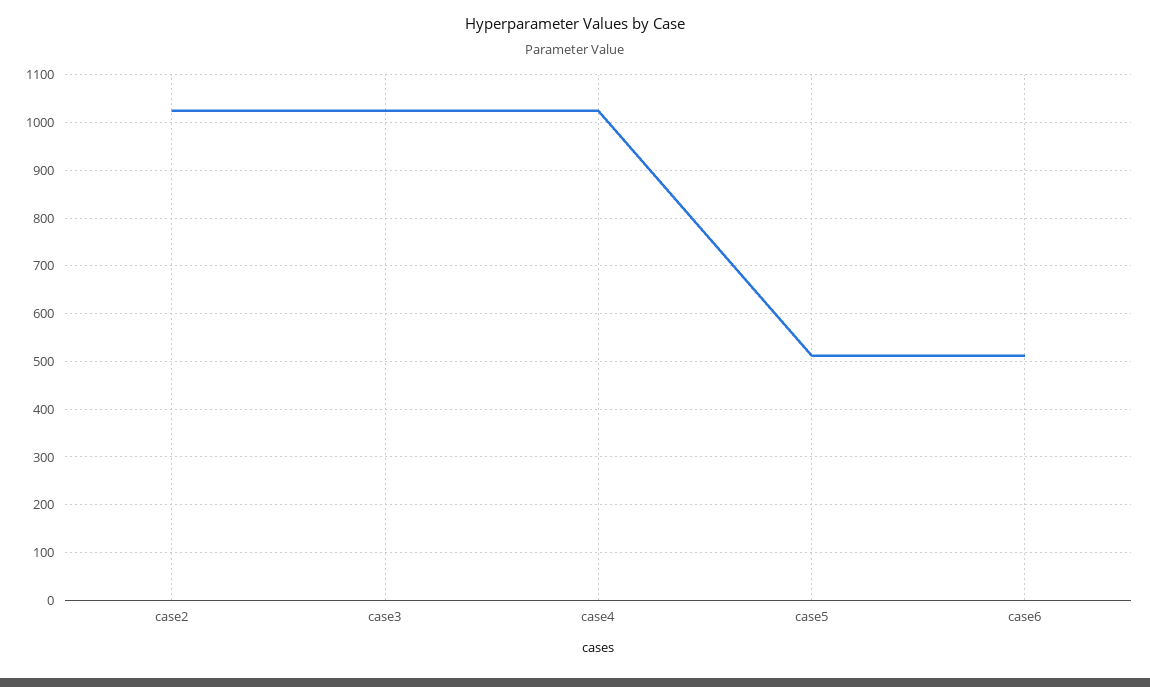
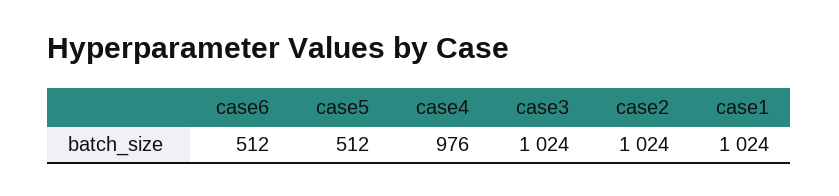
  {
    "case2": 1024,
    "case3": 1024,
-   "case4": 1020,
+   "case4": 976,
    "case5": 512,
-   "case6": 512
+   "case6": 512,
+   "case1": 1024
  }

